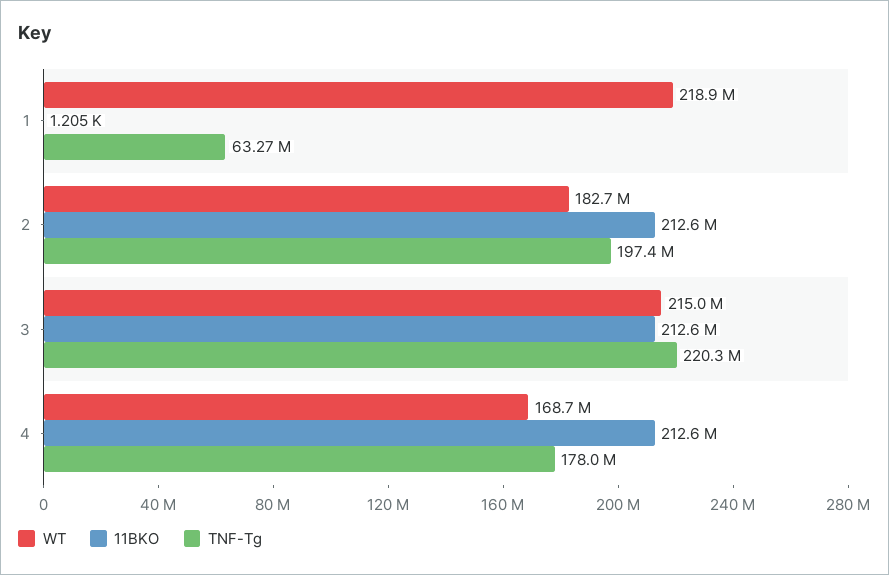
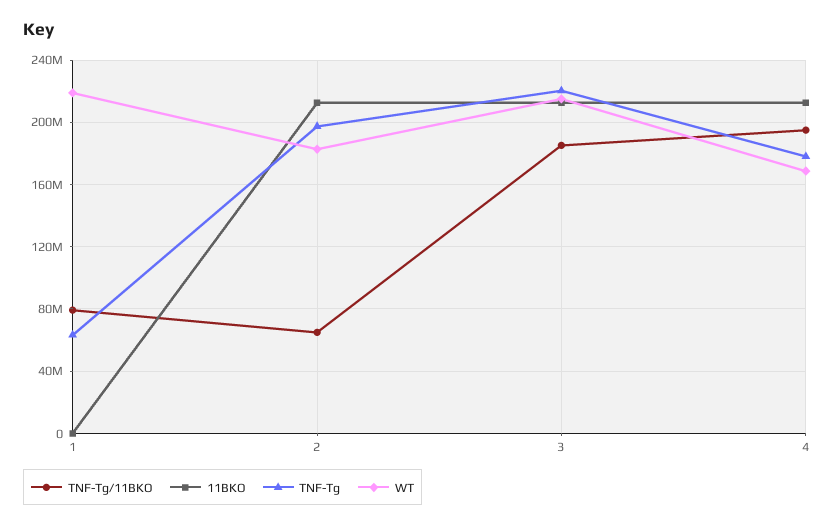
  {
    "WT": {
      "1": 218900000,
      "2": 182700000,
      "3": 215000000,
      "4": 168700000
    },
    "11BKO": {
      "1": 1205,
      "2": 212600000,
      "3": 212600000,
      "4": 212600000
    },
    "TNF-Tg": {
      "1": 63270000,
      "2": 197400000,
      "3": 220300000,
      "4": 178000000
-   }
+   },
+   "TNF-Tg/11BKO": {
+     "1": 80000000,
+     "2": 65000000,
+     "3": 185000000,
+     "4": 195000000
+   }
  }

